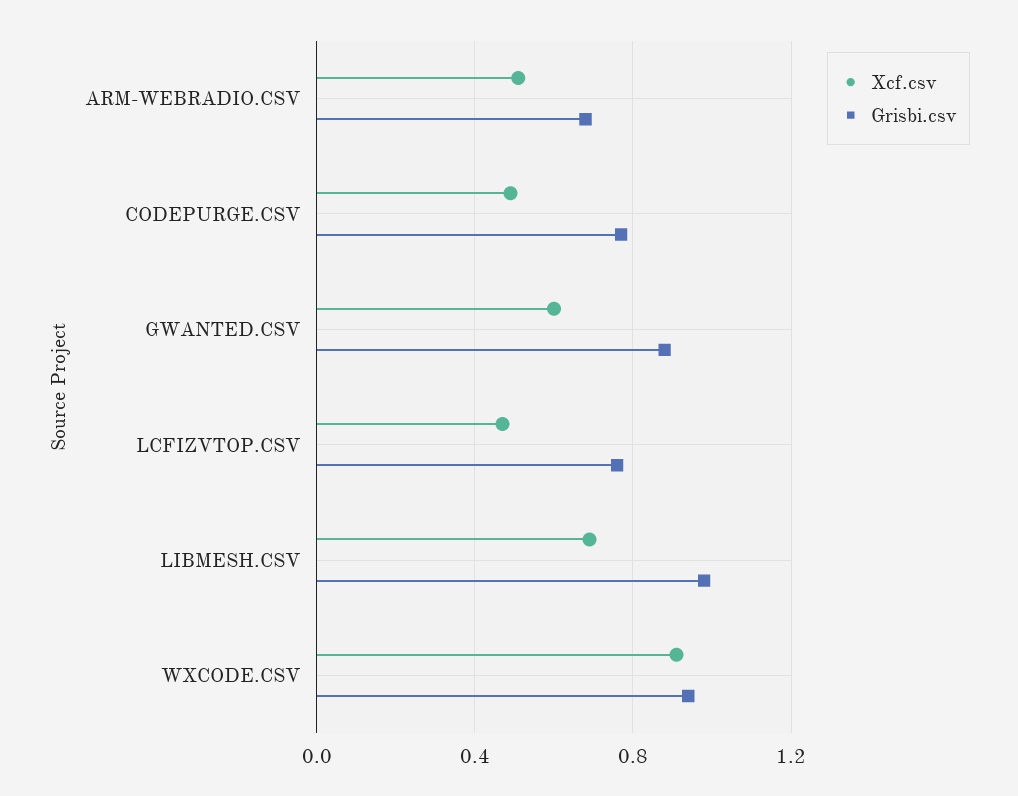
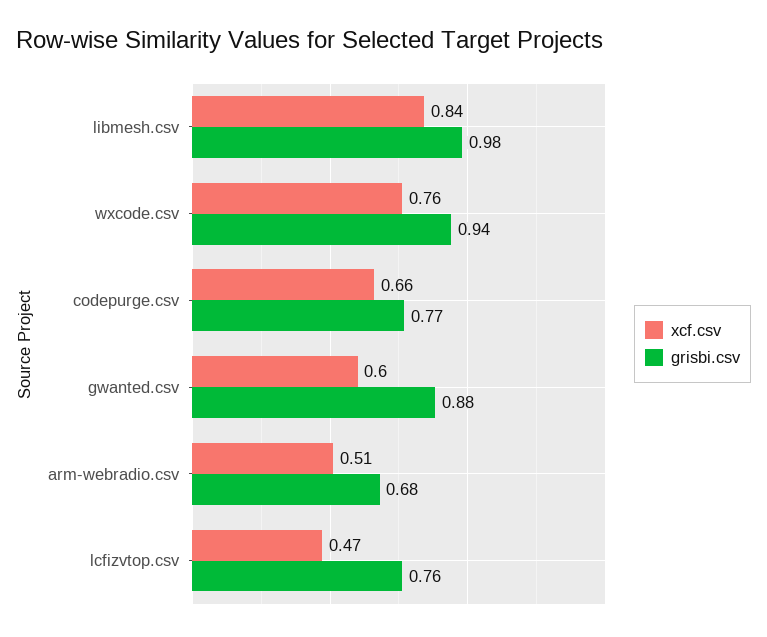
  {
    "Xcf.csv": {
      "ARM-WEBRADIO.CSV": 0.51,
-     "CODEPURGE.CSV": 0.5,
+     "CODEPURGE.CSV": 0.66,
      "GWANTED.CSV": 0.6,
      "LCFIZVTOP.CSV": 0.47,
-     "LIBMESH.CSV": 0.7,
+     "LIBMESH.CSV": 0.84,
-     "WXCODE.CSV": 0.9
+     "WXCODE.CSV": 0.76
    },
    "Grisbi.csv": {
      "ARM-WEBRADIO.CSV": 0.68,
      "CODEPURGE.CSV": 0.77,
      "GWANTED.CSV": 0.88,
      "LCFIZVTOP.CSV": 0.76,
      "LIBMESH.CSV": 0.98,
      "WXCODE.CSV": 0.94
    }
  }

